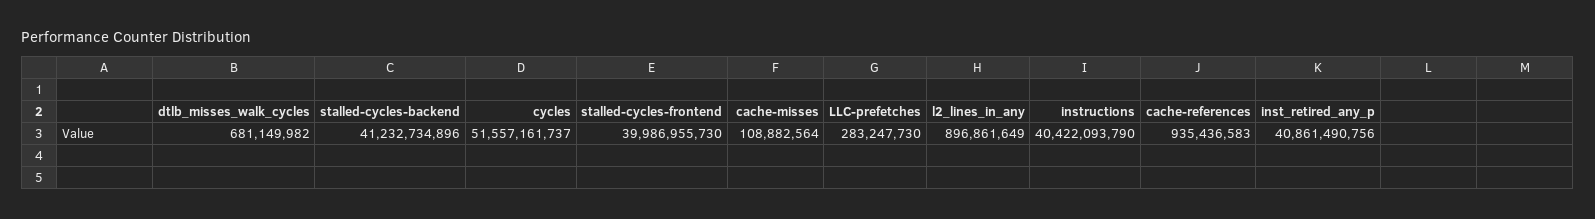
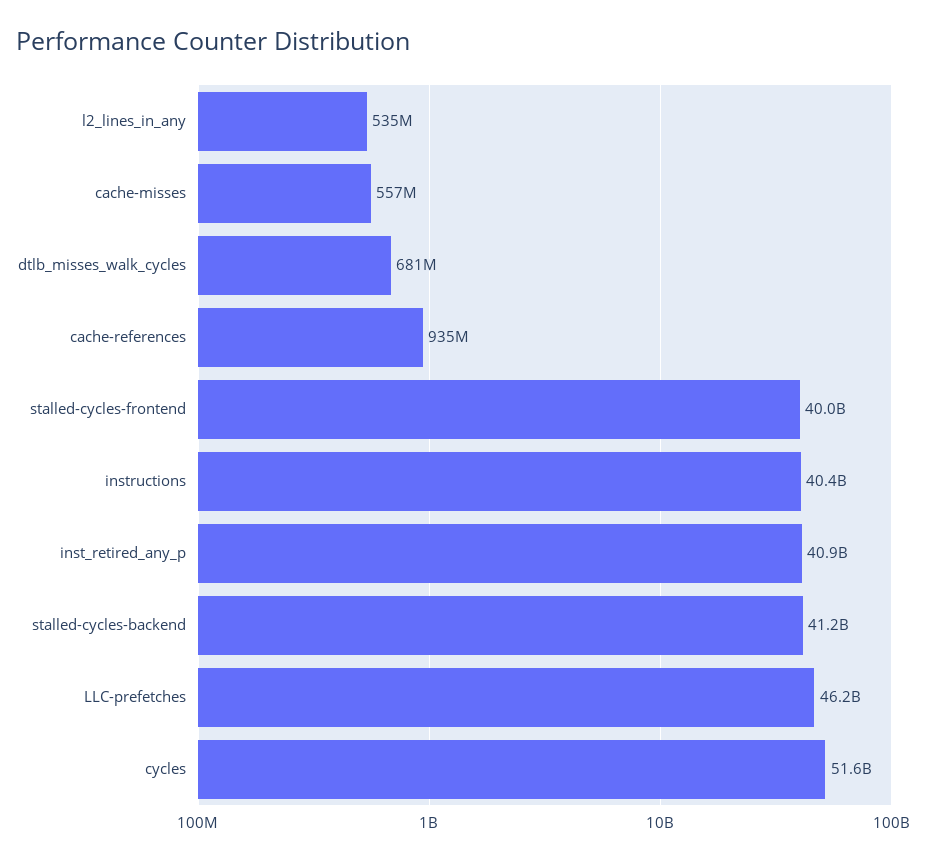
  {
    "dtlb_misses_walk_cycles": 681149982,
    "stalled-cycles-backend": 41232734896,
    "cycles": 51557161737,
    "stalled-cycles-frontend": 39986955730,
-   "cache-misses": 108882564,
+   "cache-misses": 557000000,
-   "LLC-prefetches": 283247730,
+   "LLC-prefetches": 46200000000,
-   "l2_lines_in_any": 896861649,
+   "l2_lines_in_any": 535000000,
    "instructions": 40422093790,
    "cache-references": 935436583,
    "inst_retired_any_p": 40861490756
  }

